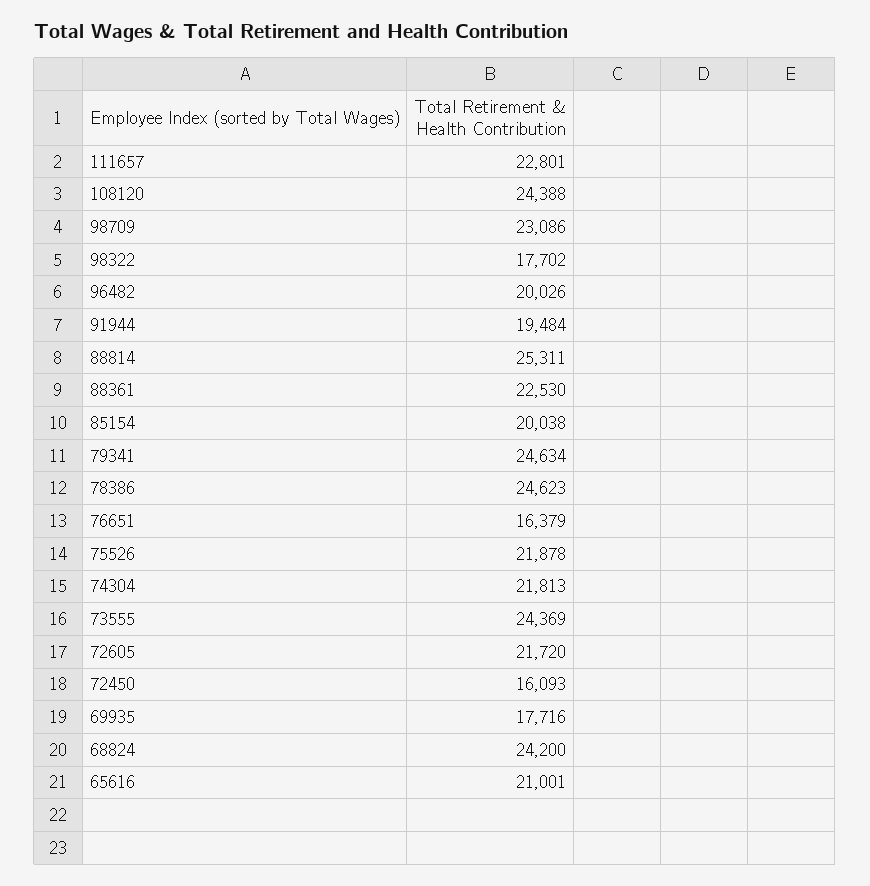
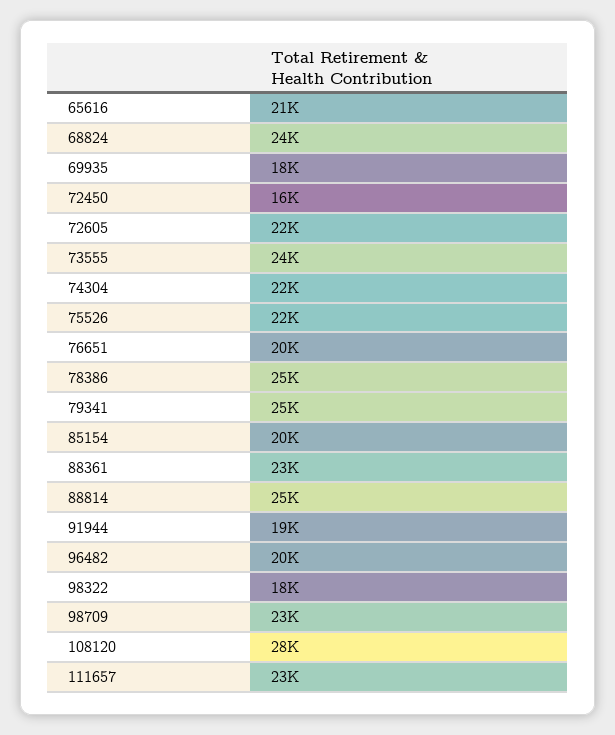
  {
    "111657": 22801,
-   "108120": 24388,
+   "108120": 28000,
    "98709": 23086,
    "98322": 17702,
    "96482": 20026,
    "91944": 19484,
    "88814": 25311,
    "88361": 22530,
    "85154": 20038,
    "79341": 24634,
    "78386": 24623,
-   "76651": 16379,
+   "76651": 20000,
    "75526": 21878,
    "74304": 21813,
    "73555": 24369,
    "72605": 21720,
    "72450": 16093,
    "69935": 17716,
    "68824": 24200,
    "65616": 21001
  }

